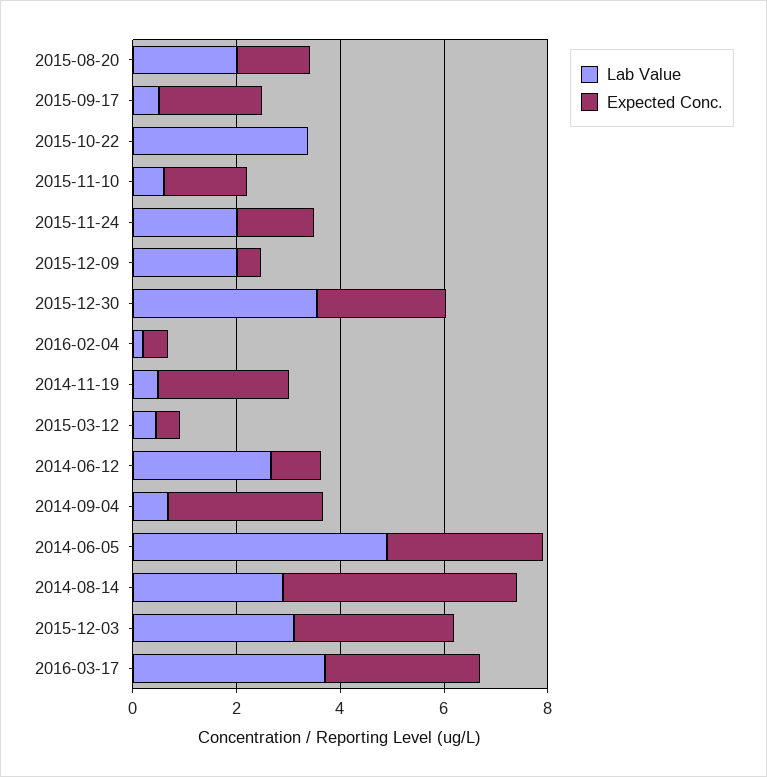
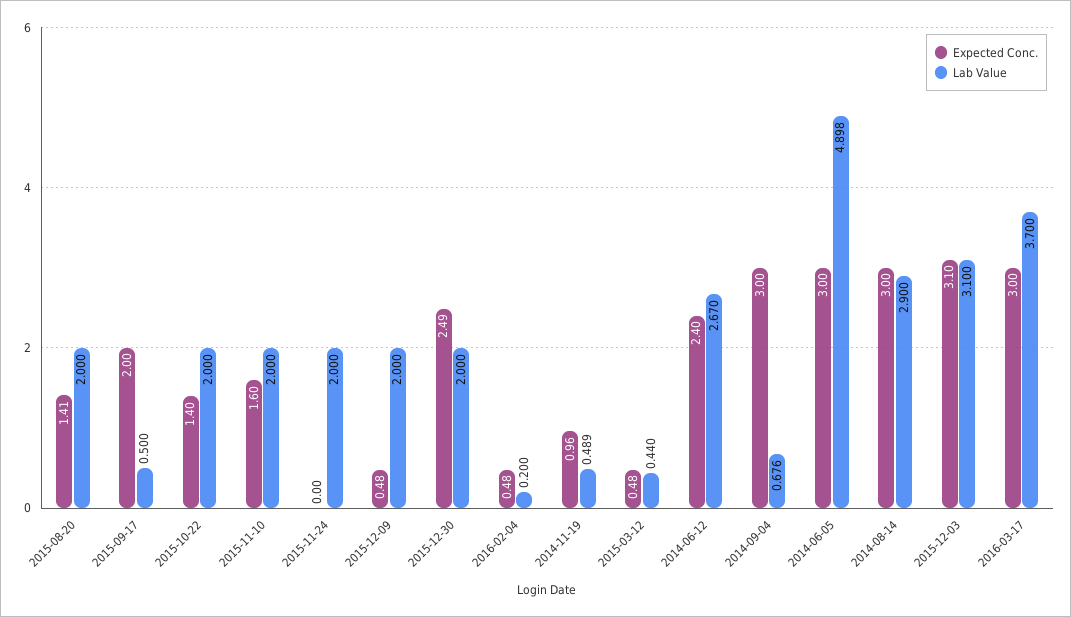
  {
    "Lab Value": {
      "2015-08-20": 2,
      "2015-09-17": 0.5,
-     "2015-10-22": 3.5,
+     "2015-10-22": 2,
-     "2015-11-10": 0.5,
+     "2015-11-10": 2,
      "2015-11-24": 2,
      "2015-12-09": 2,
-     "2015-12-30": 3.5,
+     "2015-12-30": 2,
      "2016-02-04": 0.2,
      "2014-11-19": 0.489,
      "2015-03-12": 0.44,
      "2014-06-12": 2.67,
      "2014-09-04": 0.676,
      "2014-06-05": 4.898,
      "2014-08-14": 2.9,
      "2015-12-03": 3.1,
      "2016-03-17": 3.7
    },
    "Expected Conc.": {
      "2015-08-20": 1.41,
      "2015-09-17": 2,
-     "2015-10-22": 0,
+     "2015-10-22": 1.4,
      "2015-11-10": 1.6,
-     "2015-11-24": 1.5,
+     "2015-11-24": 0,
      "2015-12-09": 0.48,
      "2015-12-30": 2.49,
      "2016-02-04": 0.48,
-     "2014-11-19": 2.5,
+     "2014-11-19": 0.96,
      "2015-03-12": 0.48,
-     "2014-06-12": 1,
+     "2014-06-12": 2.4,
      "2014-09-04": 3,
      "2014-06-05": 3,
-     "2014-08-14": 4.5,
+     "2014-08-14": 3,
      "2015-12-03": 3.1,
      "2016-03-17": 3
    }
  }

